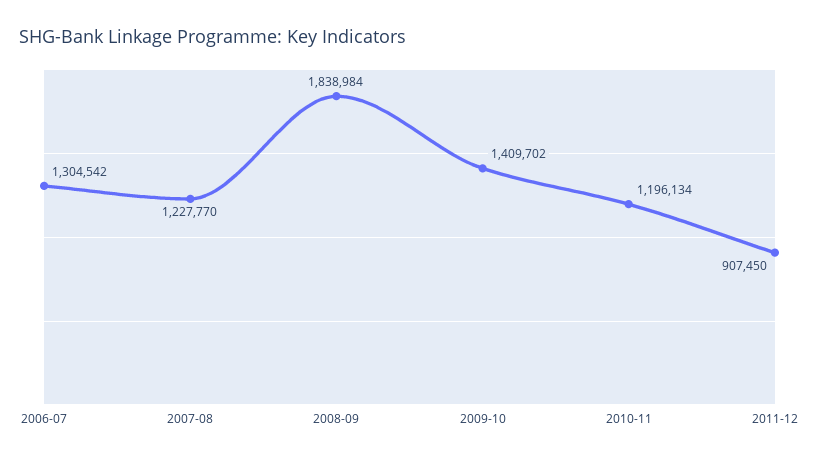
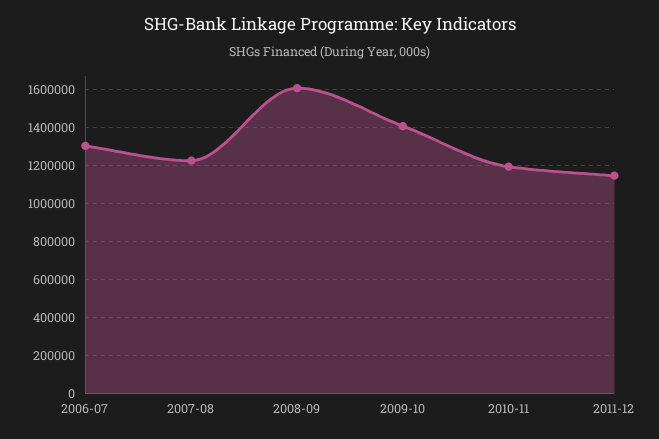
  {
    "2006-07": 1304542,
    "2007-08": 1227770,
-   "2008-09": 1838984,
+   "2008-09": 1600000,
    "2009-10": 1409702,
    "2010-11": 1196134,
-   "2011-12": 907450
+   "2011-12": 1150000
  }

